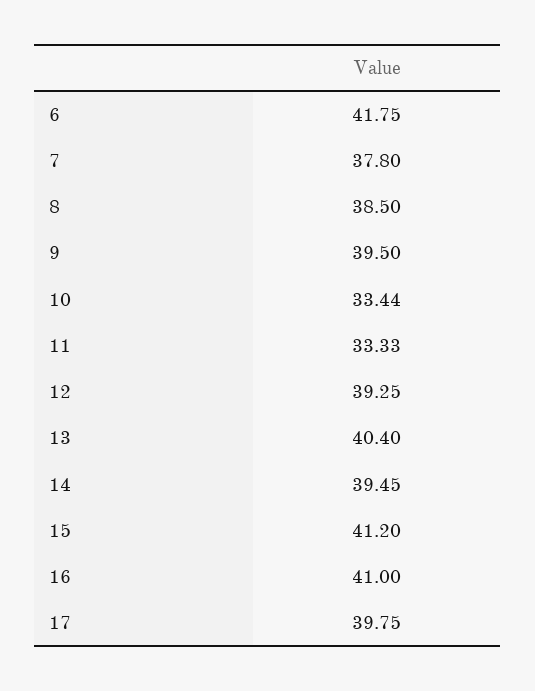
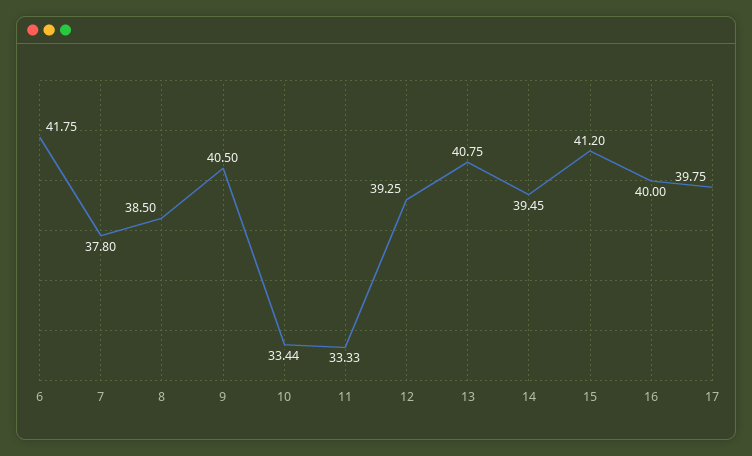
  {
    "6": 41.75,
    "7": 37.8,
    "8": 38.5,
-   "9": 39.5,
+   "9": 40.5,
    "10": 33.44,
    "11": 33.33,
    "12": 39.25,
-   "13": 40.4,
+   "13": 40.75,
    "14": 39.45,
    "15": 41.2,
-   "16": 41,
+   "16": 40,
    "17": 39.75
  }

